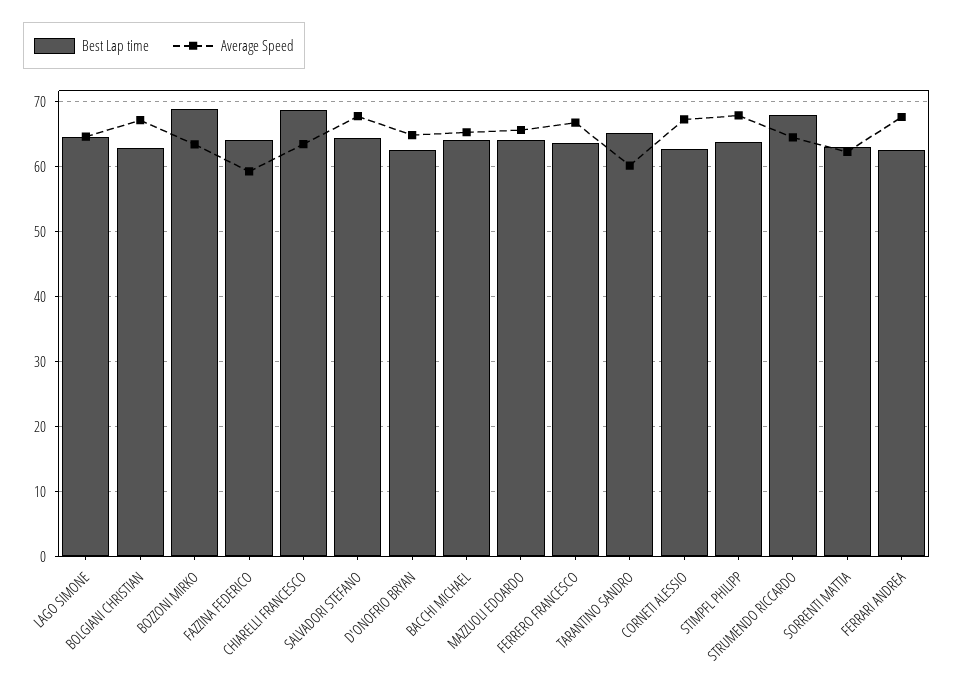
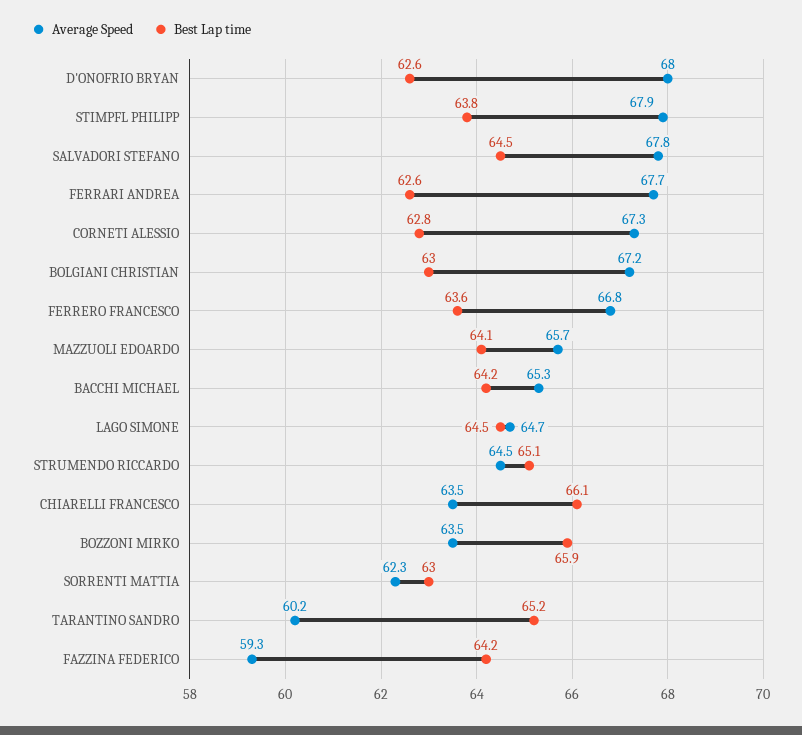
  {
    "Best Lap time": {
      "LAGO SIMONE": 64.5,
      "BOLGIANI CHRISTIAN": 63,
-     "BOZZONI MIRKO": 69,
+     "BOZZONI MIRKO": 65.9,
      "FAZZINA FEDERICO": 64.2,
-     "CHIARELLI FRANCESCO": 69,
+     "CHIARELLI FRANCESCO": 66.1,
      "SALVADORI STEFANO": 64.5,
      "D'ONOFRIO BRYAN": 62.6,
      "BACCHI MICHAEL": 64.2,
      "MAZZUOLI EDOARDO": 64.1,
      "FERRERO FRANCESCO": 63.6,
      "TARANTINO SANDRO": 65.2,
      "CORNETI ALESSIO": 62.8,
      "STIMPFL PHILIPP": 63.8,
-     "STRUMENDO RICCARDO": 68,
+     "STRUMENDO RICCARDO": 65.1,
      "SORRENTI MATTIA": 63,
      "FERRARI ANDREA": 62.6
    },
    "Average Speed": {
      "LAGO SIMONE": 64.7,
      "BOLGIANI CHRISTIAN": 67.2,
      "BOZZONI MIRKO": 63.5,
      "FAZZINA FEDERICO": 59.3,
      "CHIARELLI FRANCESCO": 63.5,
      "SALVADORI STEFANO": 67.8,
-     "D'ONOFRIO BRYAN": 65,
+     "D'ONOFRIO BRYAN": 68,
      "BACCHI MICHAEL": 65.3,
      "MAZZUOLI EDOARDO": 65.7,
      "FERRERO FRANCESCO": 66.8,
      "TARANTINO SANDRO": 60.2,
      "CORNETI ALESSIO": 67.3,
      "STIMPFL PHILIPP": 67.9,
      "STRUMENDO RICCARDO": 64.5,
      "SORRENTI MATTIA": 62.3,
      "FERRARI ANDREA": 67.7
    }
  }

